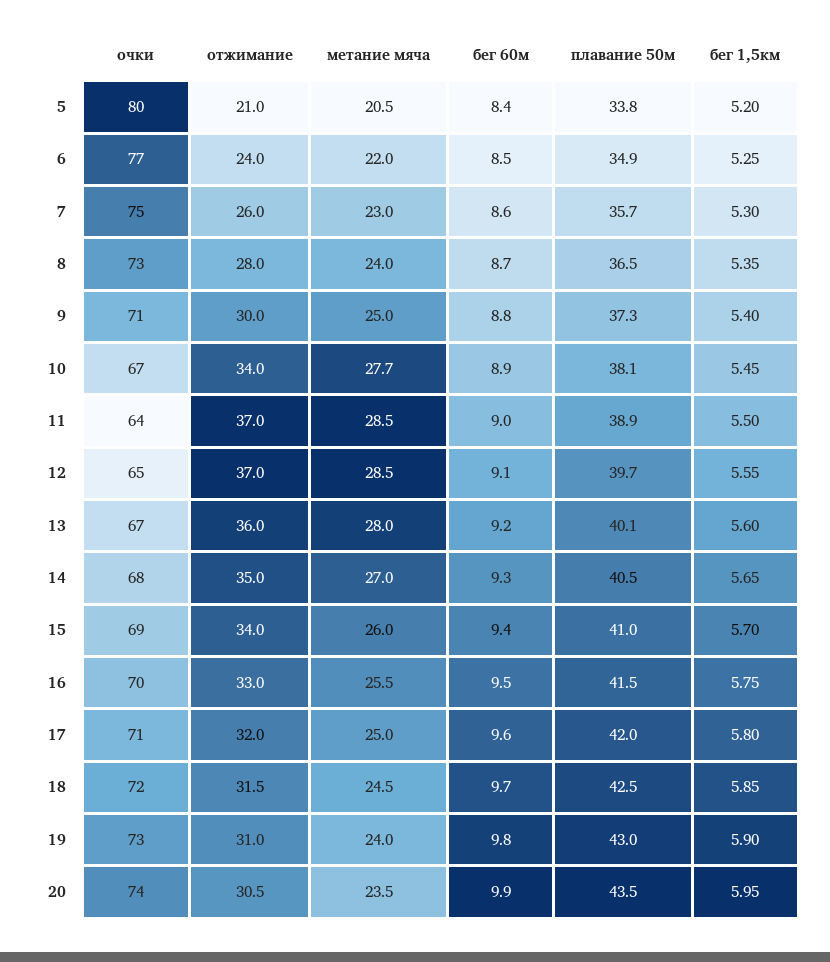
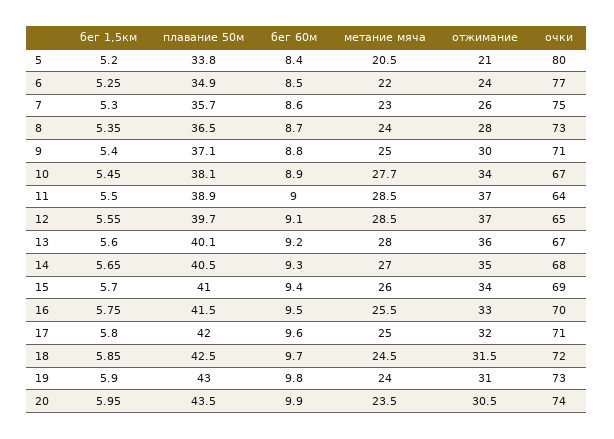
  {
    "очки": {
      "5": 80,
      "6": 77,
      "7": 75,
      "8": 73,
      "9": 71,
      "10": 67,
      "11": 64,
      "12": 65,
      "13": 67,
      "14": 68,
      "15": 69,
      "16": 70,
      "17": 71,
      "18": 72,
      "19": 73,
      "20": 74
    },
    "отжимание": {
      "5": 21,
      "6": 24,
      "7": 26,
      "8": 28,
      "9": 30,
      "10": 34,
      "11": 37,
      "12": 37,
      "13": 36,
      "14": 35,
      "15": 34,
      "16": 33,
      "17": 32,
      "18": 31.5,
      "19": 31,
      "20": 30.5
    },
    "метание мяча": {
      "5": 20.5,
      "6": 22,
      "7": 23,
      "8": 24,
      "9": 25,
      "10": 27.7,
      "11": 28.5,
      "12": 28.5,
      "13": 28,
      "14": 27,
      "15": 26,
      "16": 25.5,
      "17": 25,
      "18": 24.5,
      "19": 24,
      "20": 23.5
    },
    "бег 60м": {
      "5": 8.4,
      "6": 8.5,
      "7": 8.6,
      "8": 8.7,
      "9": 8.8,
      "10": 8.9,
      "11": 9,
      "12": 9.1,
      "13": 9.2,
      "14": 9.3,
      "15": 9.4,
      "16": 9.5,
      "17": 9.6,
      "18": 9.7,
      "19": 9.8,
      "20": 9.9
    },
    "плавание 50м": {
      "5": 33.8,
      "6": 34.9,
      "7": 35.7,
      "8": 36.5,
-     "9": 37.3,
+     "9": 37.1,
      "10": 38.1,
      "11": 38.9,
      "12": 39.7,
      "13": 40.1,
      "14": 40.5,
      "15": 41,
      "16": 41.5,
      "17": 42,
      "18": 42.5,
      "19": 43,
      "20": 43.5
    },
    "бег 1,5км": {
      "5": 5.2,
      "6": 5.25,
      "7": 5.3,
      "8": 5.35,
      "9": 5.4,
      "10": 5.45,
      "11": 5.5,
      "12": 5.55,
      "13": 5.6,
      "14": 5.65,
      "15": 5.7,
      "16": 5.75,
      "17": 5.8,
      "18": 5.85,
      "19": 5.9,
      "20": 5.95
    }
  }

